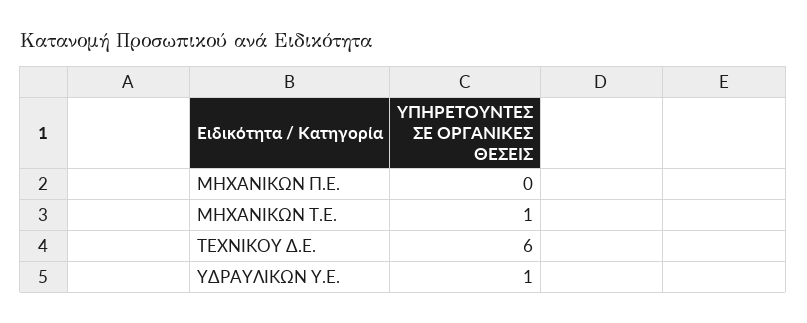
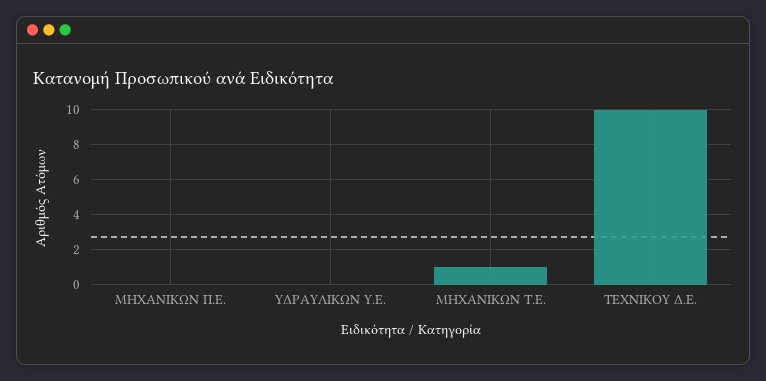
  {
    "ΜΗΧΑΝΙΚΩΝ Π.Ε.": 0,
    "ΜΗΧΑΝΙΚΩΝ Τ.Ε.": 1,
-   "ΤΕΧΝΙΚΟΥ Δ.Ε.": 6,
+   "ΤΕΧΝΙΚΟΥ Δ.Ε.": 10,
-   "ΥΔΡΑΥΛΙΚΩΝ Υ.Ε.": 1
+   "ΥΔΡΑΥΛΙΚΩΝ Υ.Ε.": 0
  }

